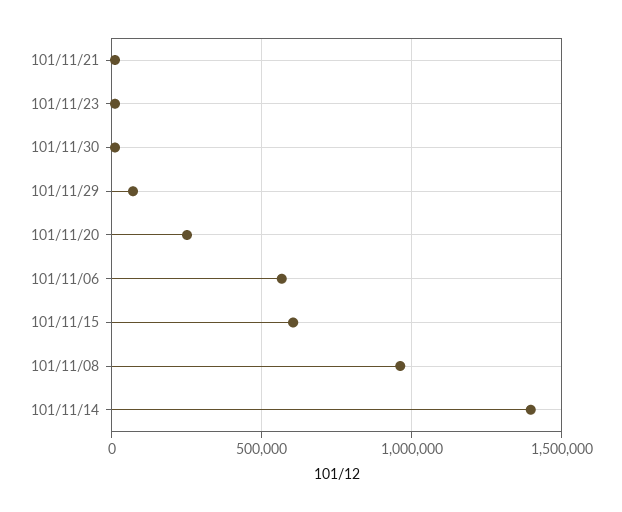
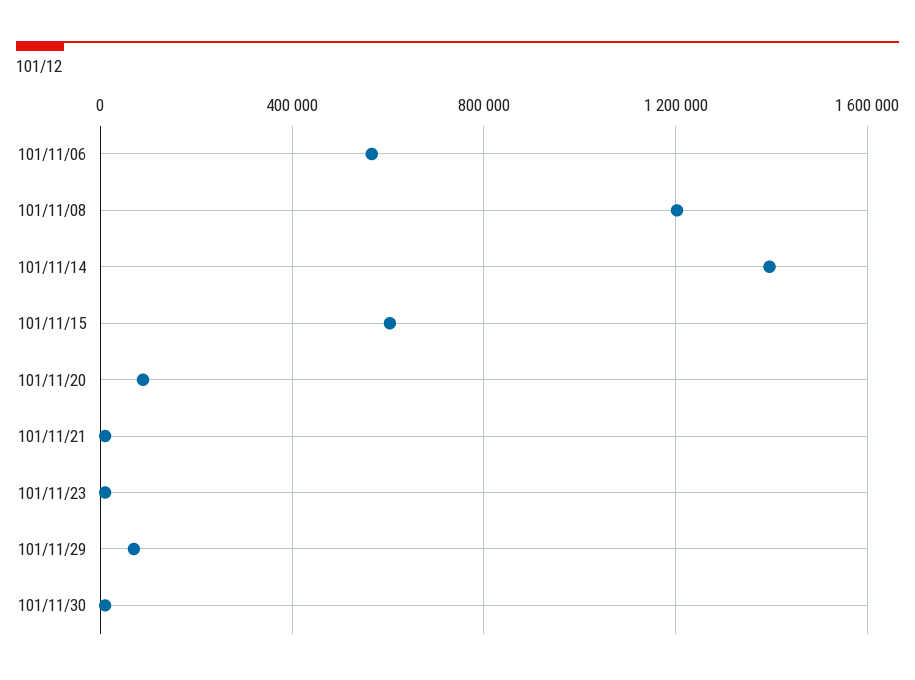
  {
    "101/11/21": 0,
    "101/11/23": 0,
    "101/11/30": 0,
    "101/11/29": 50000,
-   "101/11/20": 250000,
+   "101/11/20": 100000,
    "101/11/06": 550000,
    "101/11/15": 600000,
-   "101/11/08": 950000,
+   "101/11/08": 1200000,
    "101/11/14": 1400000
  }

